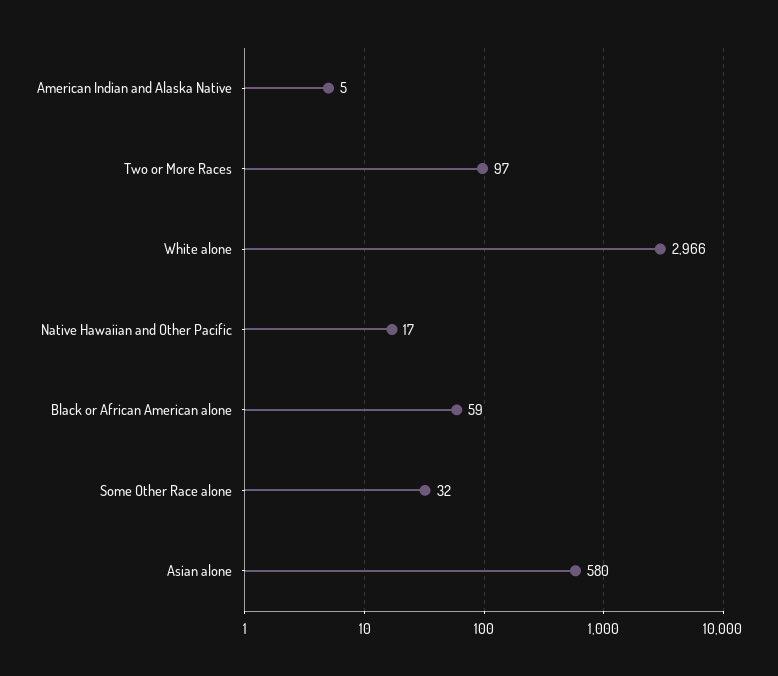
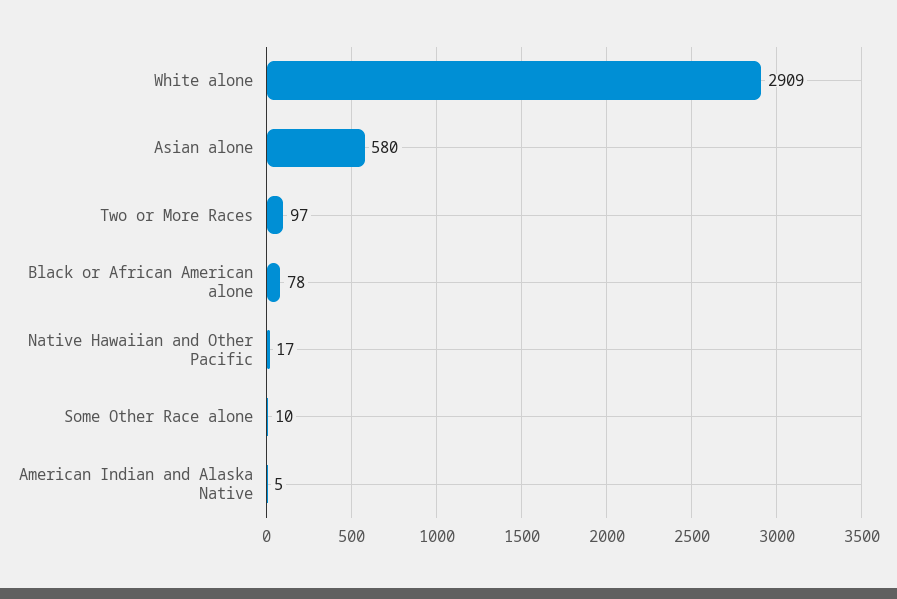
  {
    "American Indian and Alaska Native": 5,
    "Two or More Races": 97,
-   "White alone": 2966,
+   "White alone": 2909,
    "Native Hawaiian and Other Pacific": 17,
-   "Black or African American alone": 59,
+   "Black or African American alone": 78,
-   "Some Other Race alone": 32,
+   "Some Other Race alone": 10,
    "Asian alone": 580
  }

